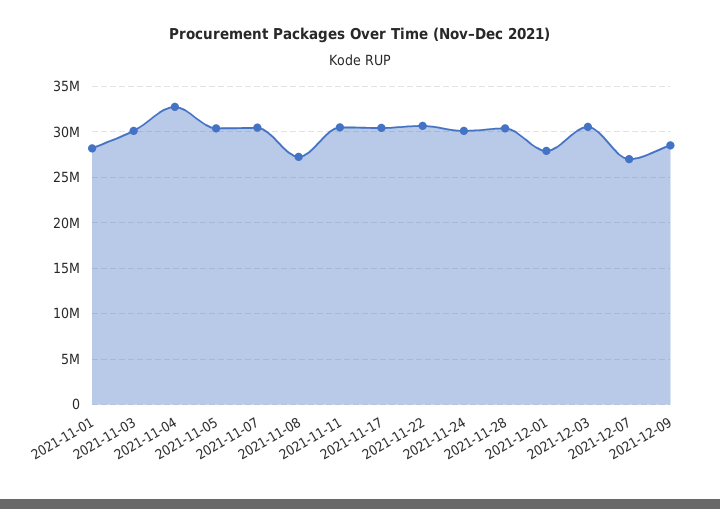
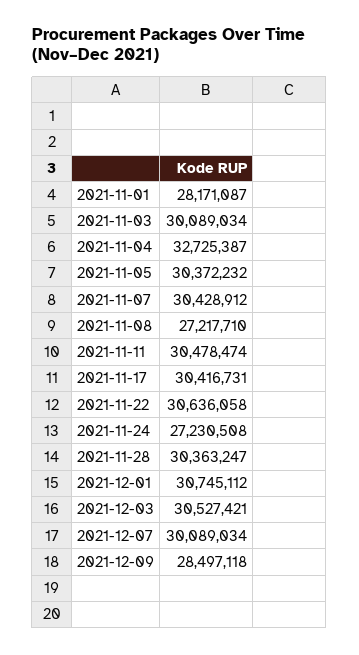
  {
    "2021-11-01": 28171087,
    "2021-11-03": 30089034,
    "2021-11-04": 32725387,
    "2021-11-05": 30372232,
    "2021-11-07": 30428912,
    "2021-11-08": 27217710,
    "2021-11-11": 30478474,
    "2021-11-17": 30416731,
    "2021-11-22": 30636058,
-   "2021-11-24": 30000000,
+   "2021-11-24": 27230508,
    "2021-11-28": 30363247,
-   "2021-12-01": 28000000,
+   "2021-12-01": 30745112,
    "2021-12-03": 30527421,
-   "2021-12-07": 27000000,
+   "2021-12-07": 30089034,
    "2021-12-09": 28497118
  }

